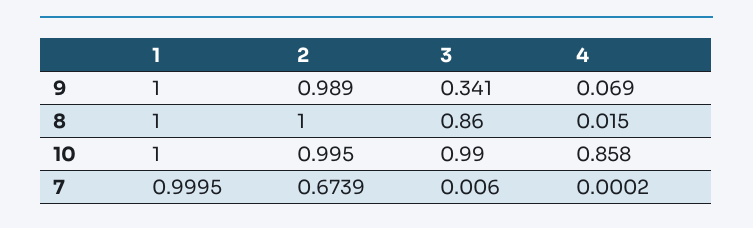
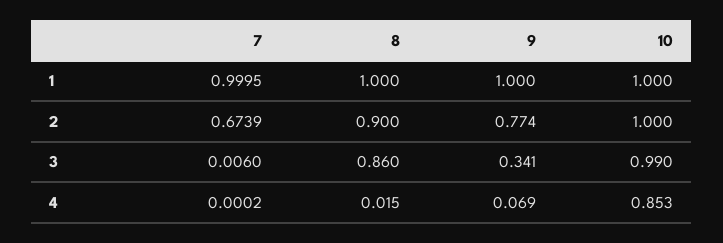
  {
    "1": {
      "9": 1,
      "8": 1,
      "10": 1,
      "7": 0.9995
    },
    "2": {
-     "9": 0.989,
+     "9": 0.774,
-     "8": 1,
+     "8": 0.9,
-     "10": 0.995,
+     "10": 1,
      "7": 0.6739
    },
    "3": {
      "9": 0.341,
      "8": 0.86,
      "10": 0.99,
      "7": 0.006
    },
    "4": {
      "9": 0.069,
      "8": 0.015,
-     "10": 0.858,
+     "10": 0.853,
      "7": 0.0002
    }
  }

